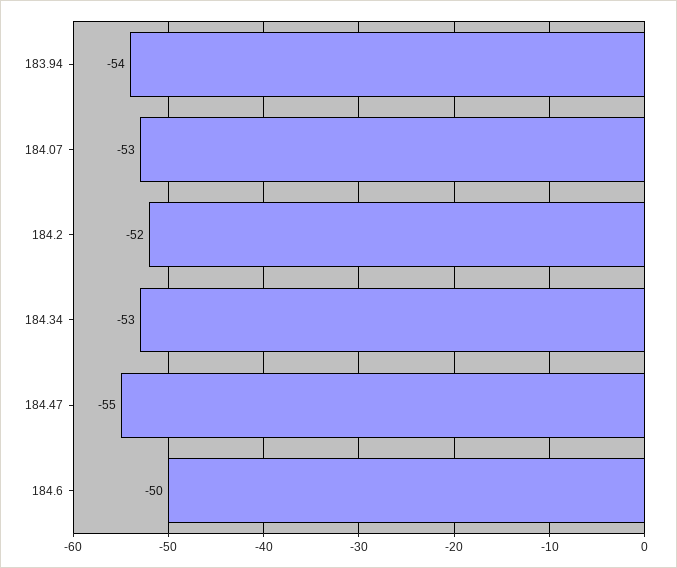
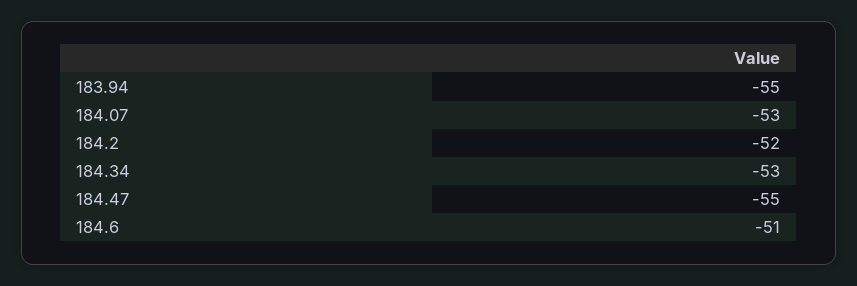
  {
-   "183.94": -54,
+   "183.94": -55,
    "184.07": -53,
    "184.2": -52,
    "184.34": -53,
    "184.47": -55,
-   "184.6": -50
+   "184.6": -51
  }

